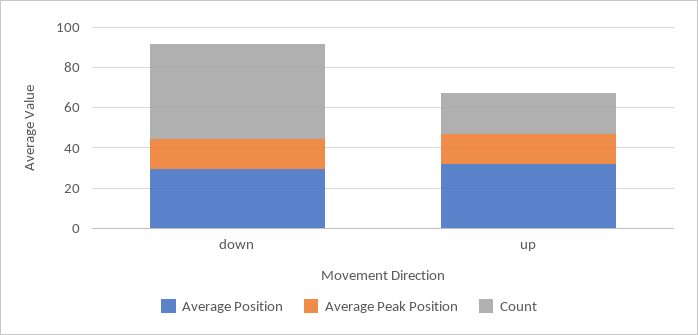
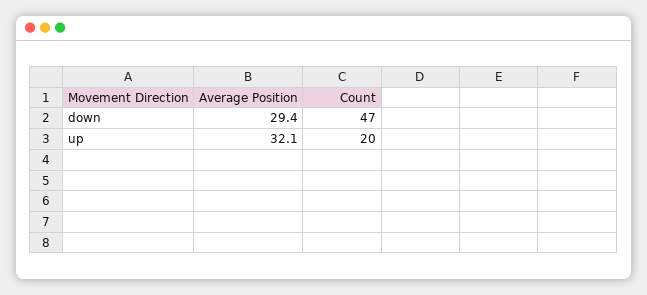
  {
    "Average Position": {
      "down": 29.4,
      "up": 32.1
    },
-   "Average Peak Position": {
-     "down": 15,
-     "up": 15
-   },
    "Count": {
      "down": 47,
      "up": 20
    }
  }

